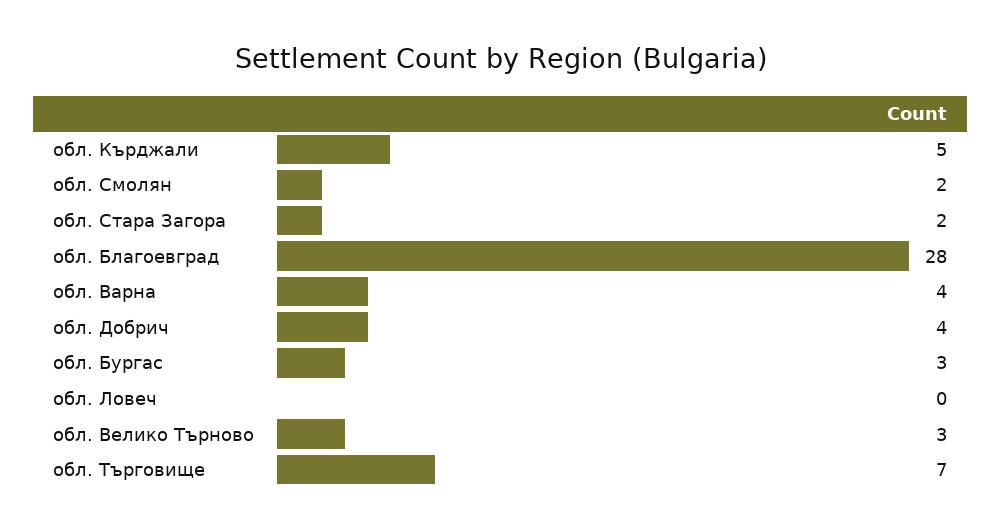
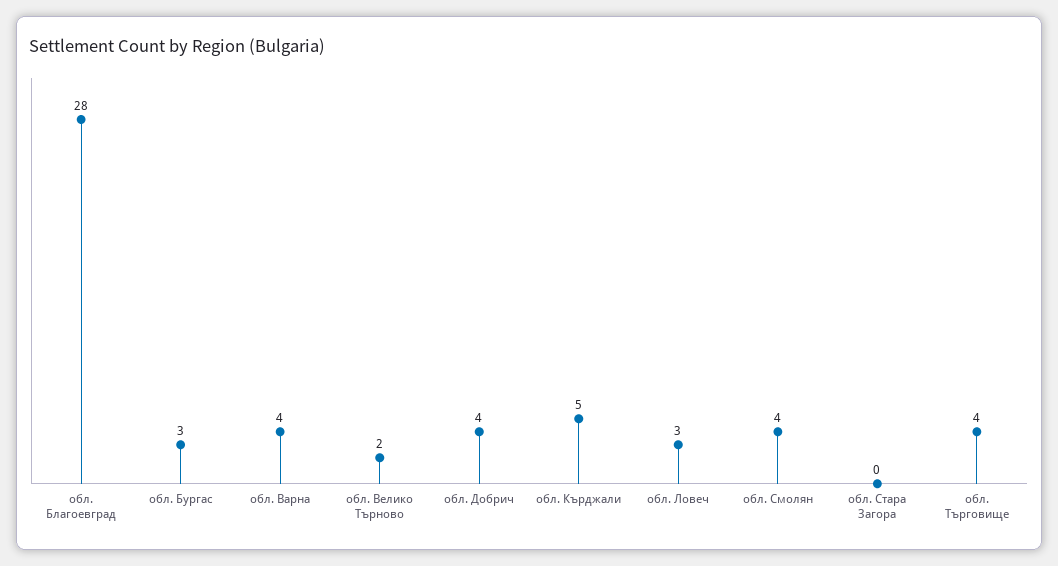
  {
    "обл. Кърджали": 5,
-   "обл. Смолян": 2,
+   "обл. Смолян": 4,
-   "обл. Стара Загора": 2,
+   "обл. Стара Загора": 0,
    "обл. Благоевград": 28,
    "обл. Варна": 4,
    "обл. Добрич": 4,
    "обл. Бургас": 3,
-   "обл. Ловеч": 0,
+   "обл. Ловеч": 3,
-   "обл. Велико Търново": 3,
+   "обл. Велико Търново": 2,
-   "обл. Търговище": 7
+   "обл. Търговище": 4
  }

